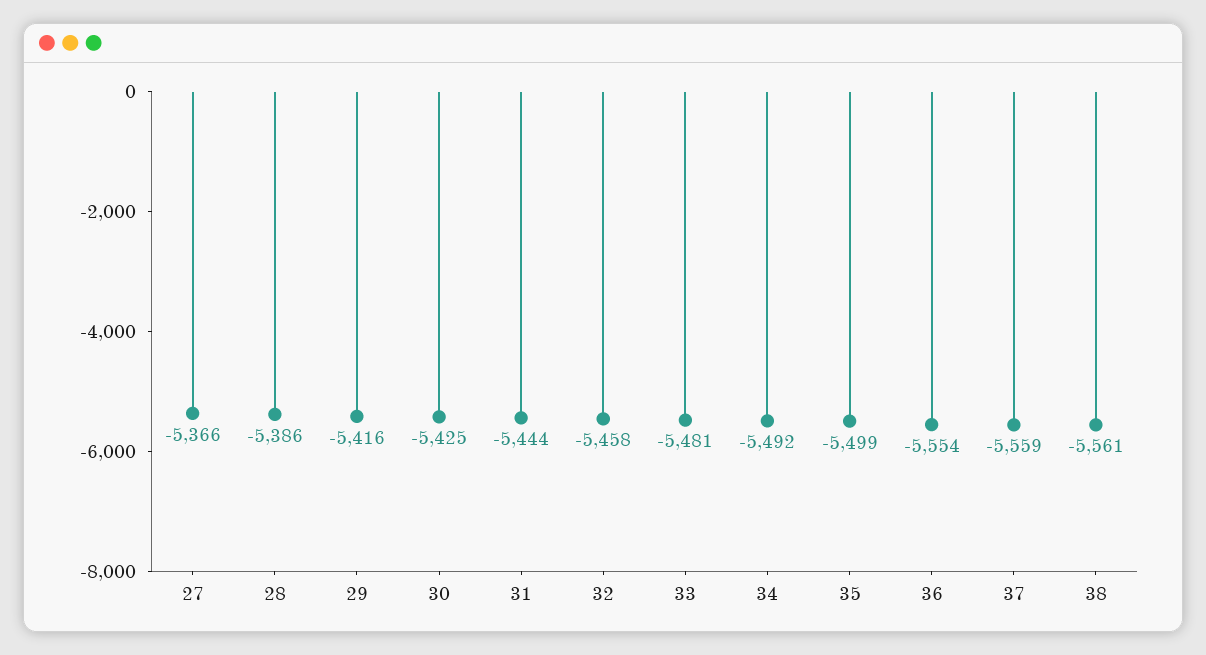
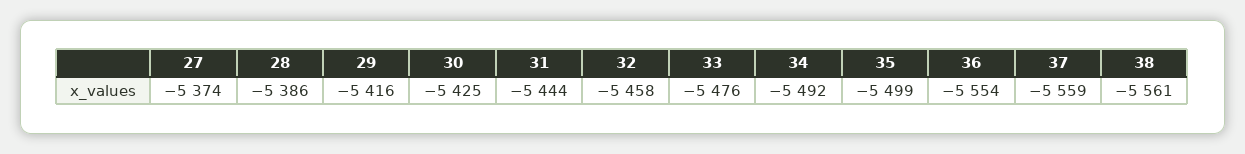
  {
-   "27": -5366,
+   "27": -5374,
    "28": -5386,
    "29": -5416,
    "30": -5425,
    "31": -5444,
    "32": -5458,
-   "33": -5481,
+   "33": -5476,
    "34": -5492,
    "35": -5499,
    "36": -5554,
    "37": -5559,
    "38": -5561
  }

